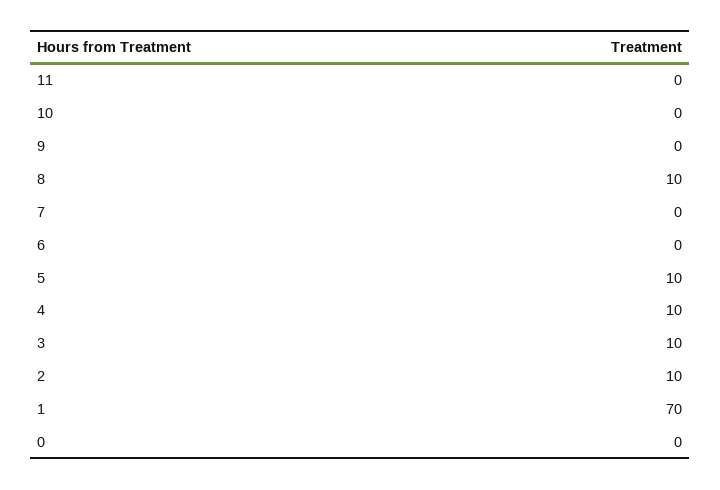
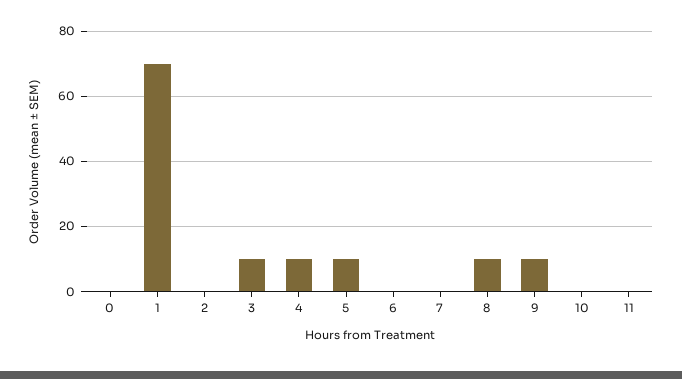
  {
    "11": 0,
    "10": 0,
-   "9": 0,
+   "9": 10,
    "8": 10,
    "7": 0,
    "6": 0,
    "5": 10,
    "4": 10,
    "3": 10,
-   "2": 10,
+   "2": 0,
    "1": 70,
    "0": 0
  }

